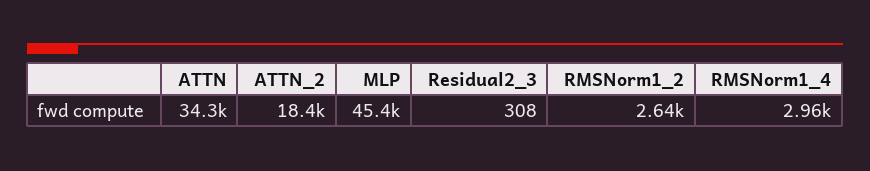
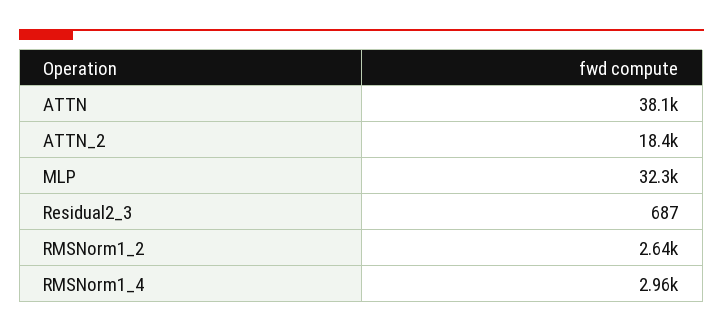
  {
-   "ATTN": 34300,
+   "ATTN": 38100,
    "ATTN_2": 18400,
-   "MLP": 45400,
+   "MLP": 32300,
-   "Residual2_3": 308,
+   "Residual2_3": 687,
    "RMSNorm1_2": 2640,
    "RMSNorm1_4": 2960
  }

